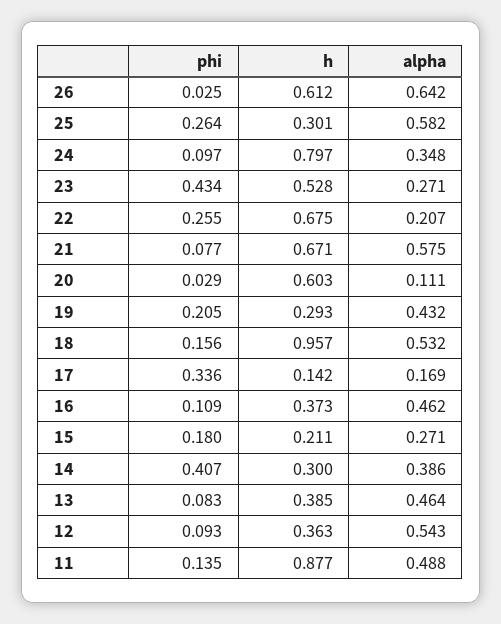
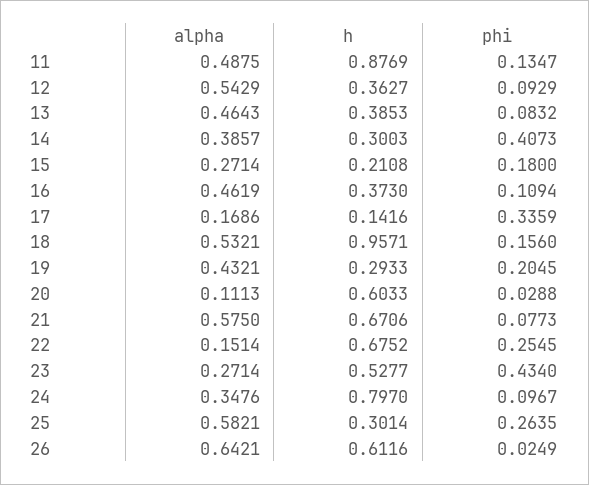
  {
    "phi": {
      "26": 0.0249,
      "25": 0.2635,
      "24": 0.0967,
      "23": 0.434,
      "22": 0.2545,
      "21": 0.0773,
      "20": 0.0288,
      "19": 0.2045,
      "18": 0.156,
      "17": 0.3359,
      "16": 0.1094,
      "15": 0.18,
      "14": 0.4073,
      "13": 0.0832,
      "12": 0.0929,
      "11": 0.1347
    },
    "h": {
      "26": 0.6116,
      "25": 0.3014,
      "24": 0.797,
      "23": 0.5277,
      "22": 0.6752,
      "21": 0.6706,
      "20": 0.6033,
      "19": 0.2933,
      "18": 0.9571,
      "17": 0.1416,
      "16": 0.373,
      "15": 0.2108,
      "14": 0.3003,
      "13": 0.3853,
      "12": 0.3627,
      "11": 0.8769
    },
    "alpha": {
      "26": 0.6421,
      "25": 0.5821,
      "24": 0.3476,
      "23": 0.2714,
-     "22": 0.207,
+     "22": 0.1514,
      "21": 0.575,
      "20": 0.1113,
      "19": 0.4321,
      "18": 0.5321,
      "17": 0.1686,
      "16": 0.4619,
      "15": 0.2714,
      "14": 0.3857,
      "13": 0.4643,
      "12": 0.5429,
      "11": 0.4875
    }
  }

